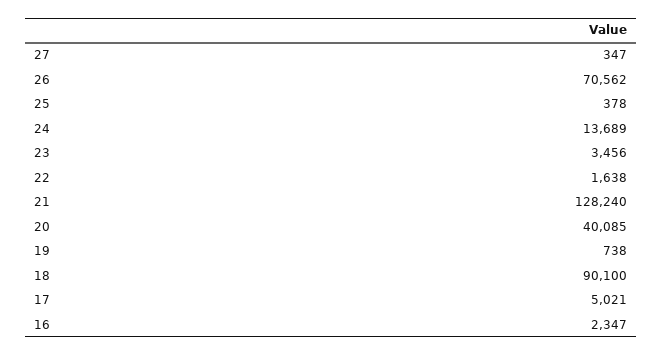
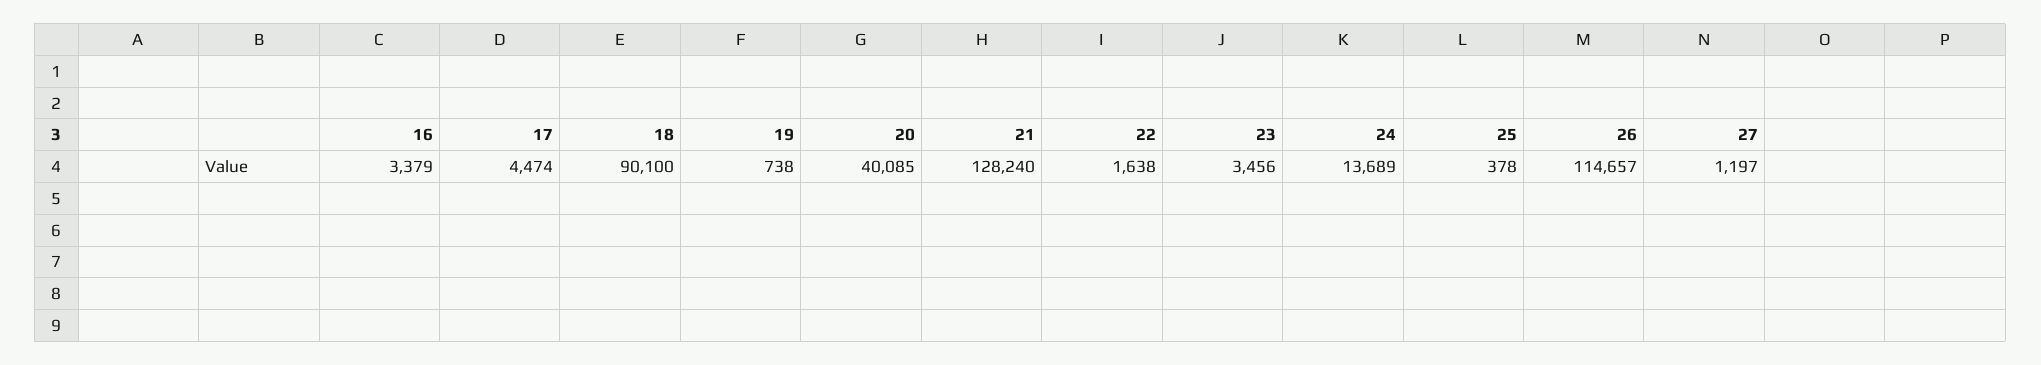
  {
-   "27": 347,
+   "27": 1197,
-   "26": 70562,
+   "26": 114657,
    "25": 378,
    "24": 13689,
    "23": 3456,
    "22": 1638,
    "21": 128240,
    "20": 40085,
    "19": 738,
    "18": 90100,
-   "17": 5021,
+   "17": 4474,
-   "16": 2347
+   "16": 3379
  }

